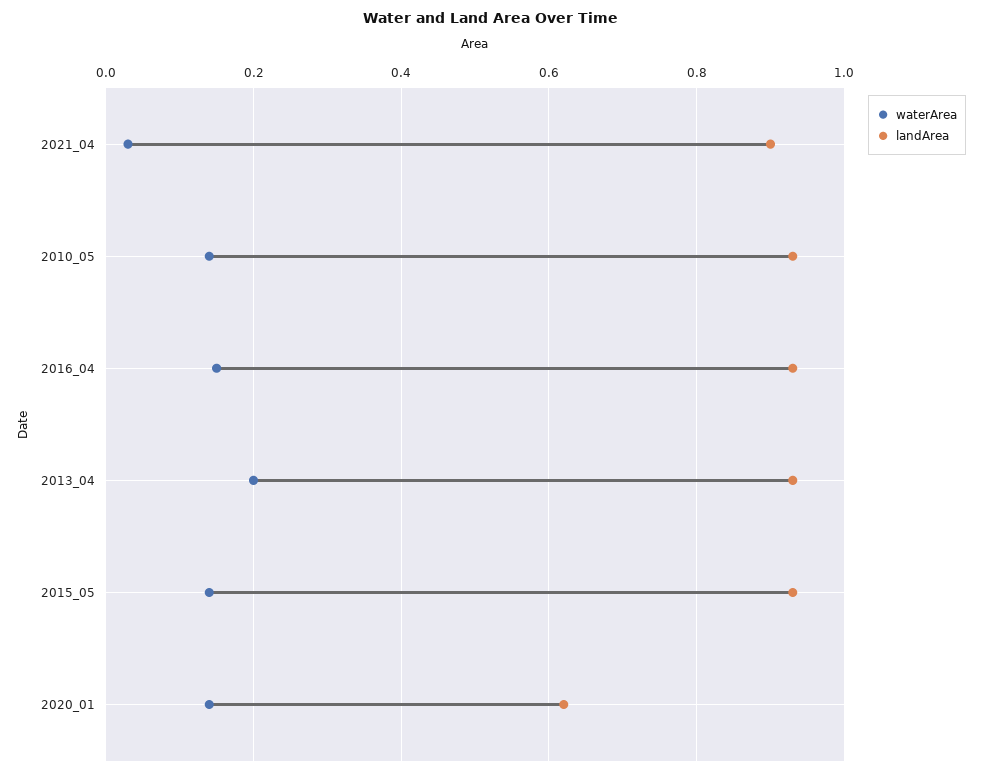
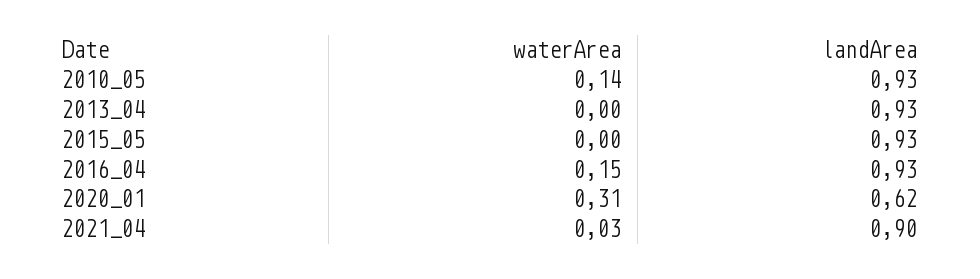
  {
    "waterArea": {
      "2021_04": 0.03,
      "2010_05": 0.14,
      "2016_04": 0.15,
-     "2013_04": 0.2,
+     "2013_04": 0,
-     "2015_05": 0.15,
+     "2015_05": 0,
-     "2020_01": 0.15
+     "2020_01": 0.31
    },
    "landArea": {
      "2021_04": 0.9,
      "2010_05": 0.93,
      "2016_04": 0.93,
      "2013_04": 0.93,
      "2015_05": 0.93,
      "2020_01": 0.62
    }
  }

